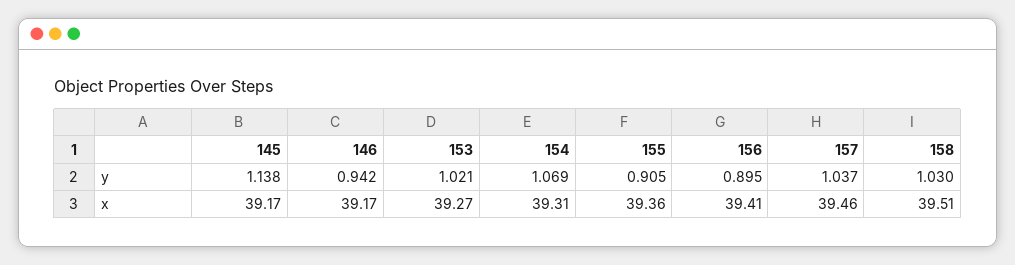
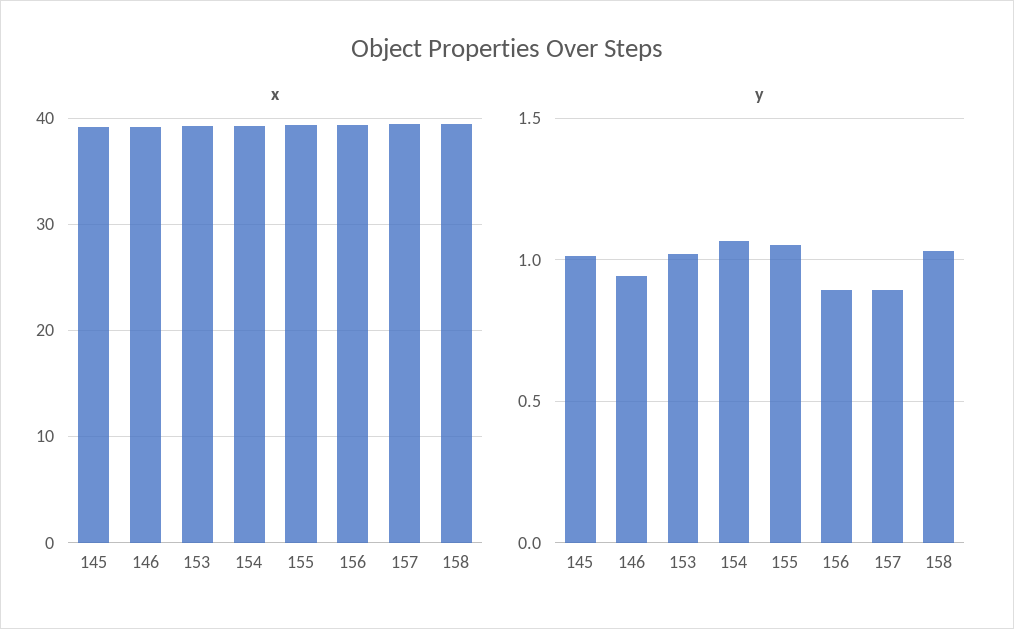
  {
    "y": {
-     "145": 1.138,
+     "145": 1,
      "146": 0.942,
      "153": 1.021,
      "154": 1.069,
-     "155": 0.905,
+     "155": 1.05,
      "156": 0.895,
-     "157": 1.037,
+     "157": 0.9,
      "158": 1.03
    },
    "x": {
      "145": 39.17,
      "146": 39.17,
      "153": 39.27,
      "154": 39.31,
      "155": 39.36,
      "156": 39.41,
      "157": 39.46,
      "158": 39.51
    }
  }

